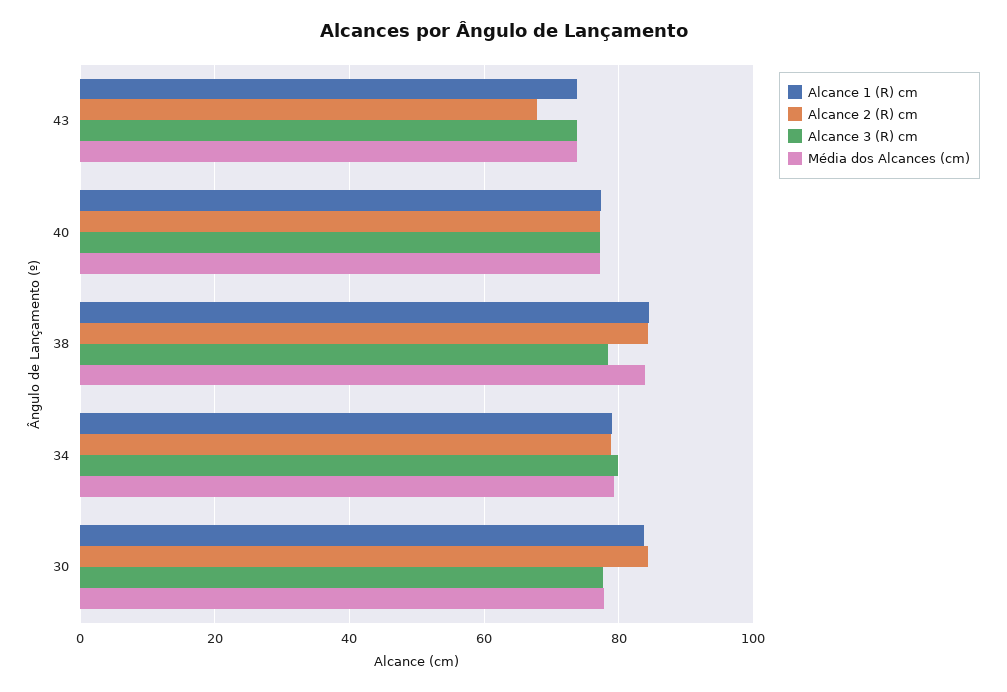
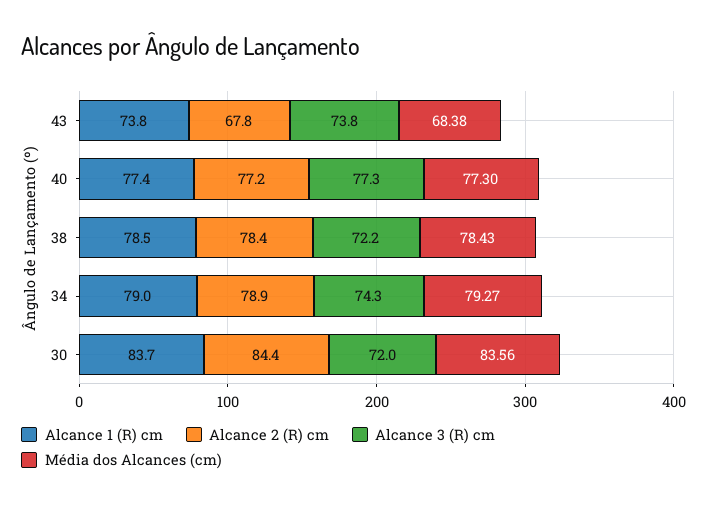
  {
    "Alcance 1 (R) cm": {
      "43": 73.8,
      "40": 77.4,
-     "38": 84,
+     "38": 78.5,
      "34": 79,
      "30": 83.7
    },
    "Alcance 2 (R) cm": {
      "43": 67.8,
      "40": 77.2,
-     "38": 84,
+     "38": 78.4,
      "34": 78.9,
      "30": 84.4
    },
    "Alcance 3 (R) cm": {
      "43": 73.8,
      "40": 77.3,
-     "38": 78,
+     "38": 72.2,
-     "34": 80,
+     "34": 74.3,
-     "30": 78
+     "30": 72
    },
    "Média dos Alcances (cm)": {
-     "43": 74,
+     "43": 68.38,
      "40": 77.3,
-     "38": 84,
+     "38": 78.43,
      "34": 79.27,
-     "30": 78
+     "30": 83.56
    }
  }

